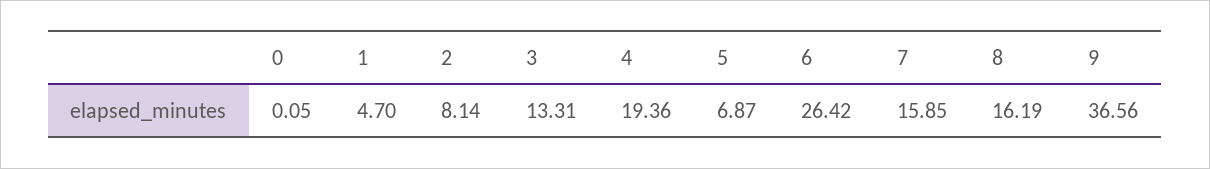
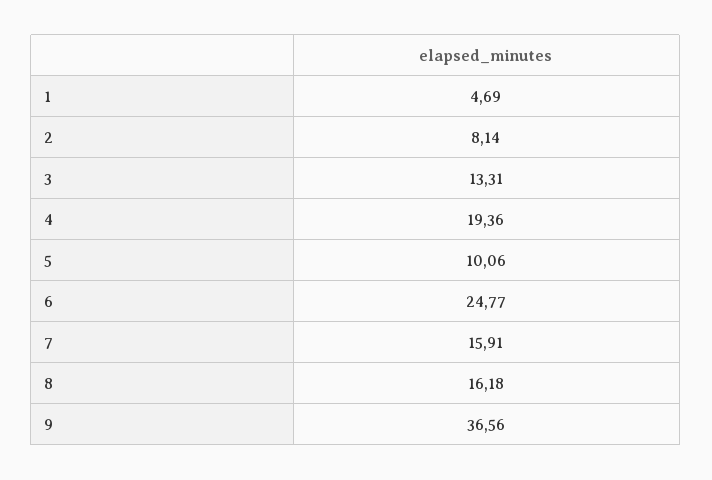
  {
-   "0": 0.05,
-   "1": 4.7,
+   "1": 4.69,
    "2": 8.14,
    "3": 13.31,
    "4": 19.36,
-   "5": 6.87,
+   "5": 10.06,
-   "6": 26.42,
+   "6": 24.77,
-   "7": 15.85,
+   "7": 15.91,
-   "8": 16.19,
+   "8": 16.18,
    "9": 36.56
  }

